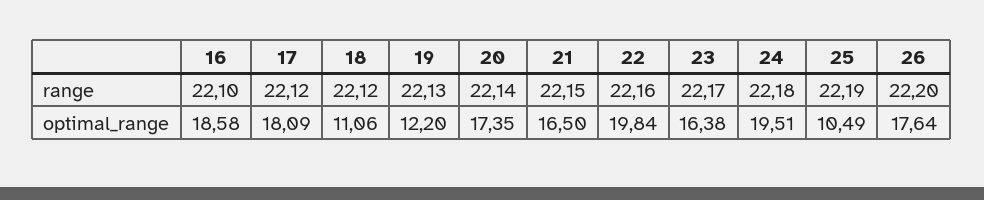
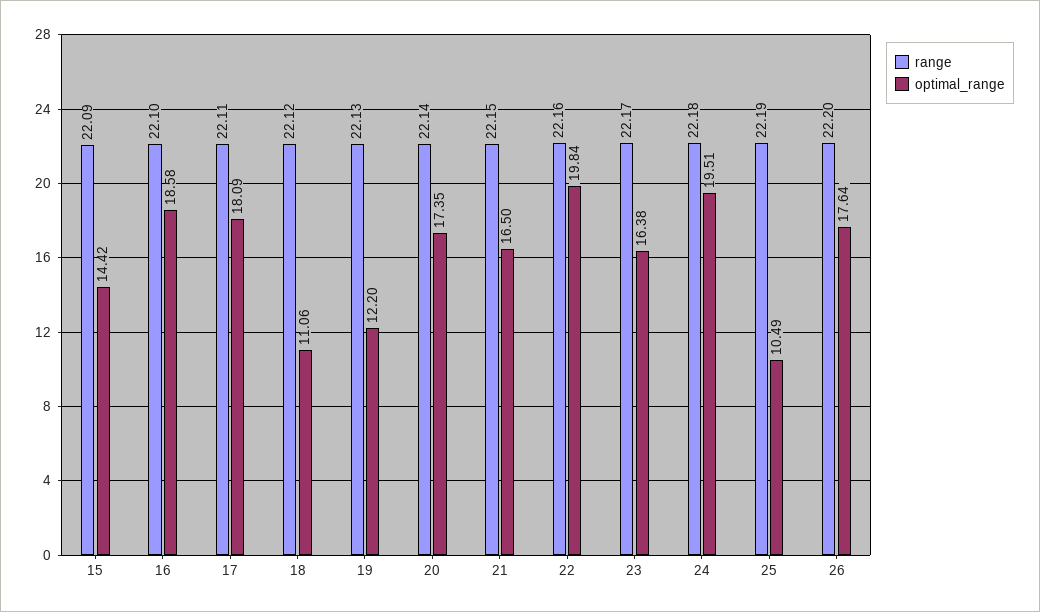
  {
    "range": {
      "16": 22.1,
-     "17": 22.12,
+     "17": 22.11,
      "18": 22.12,
      "19": 22.13,
      "20": 22.14,
      "21": 22.15,
      "22": 22.16,
      "23": 22.17,
      "24": 22.18,
      "25": 22.19,
-     "26": 22.2
+     "26": 22.2,
+     "15": 22.09
    },
    "optimal_range": {
      "16": 18.58,
      "17": 18.09,
      "18": 11.06,
      "19": 12.2,
      "20": 17.35,
      "21": 16.5,
      "22": 19.84,
      "23": 16.38,
      "24": 19.51,
      "25": 10.49,
-     "26": 17.64
+     "26": 17.64,
+     "15": 14.42
    }
  }

